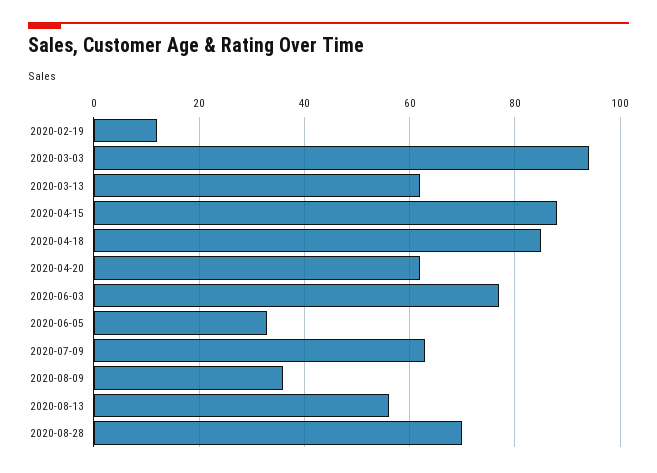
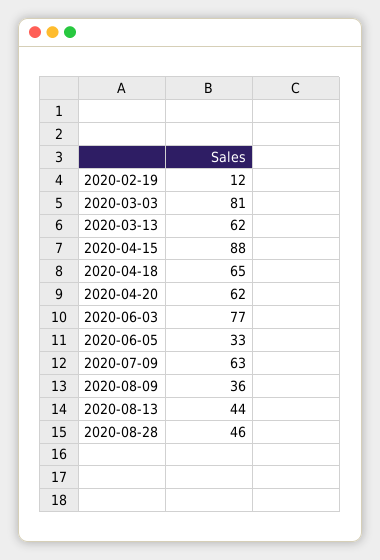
  {
    "2020-02-19": 12,
-   "2020-03-03": 95,
+   "2020-03-03": 81,
    "2020-03-13": 62,
    "2020-04-15": 88,
-   "2020-04-18": 85,
+   "2020-04-18": 65,
    "2020-04-20": 62,
    "2020-06-03": 77,
    "2020-06-05": 33,
    "2020-07-09": 63,
    "2020-08-09": 36,
-   "2020-08-13": 55,
+   "2020-08-13": 44,
-   "2020-08-28": 70
+   "2020-08-28": 46
  }

